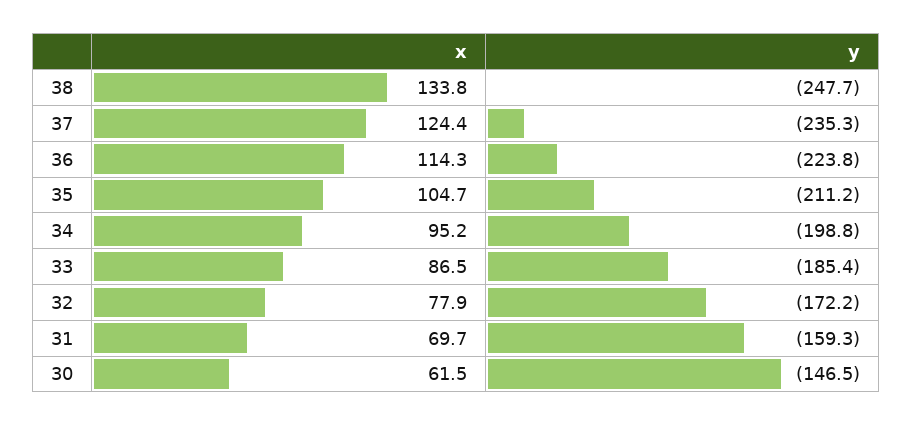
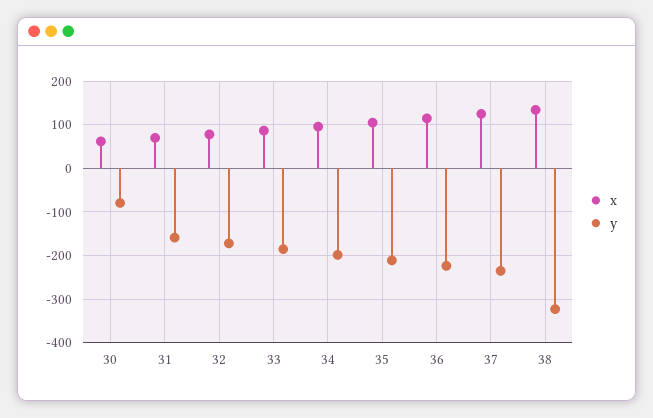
  {
    "x": {
      "38": 133.8,
      "37": 124.4,
      "36": 114.3,
      "35": 104.7,
      "34": 95.2,
      "33": 86.5,
      "32": 77.9,
      "31": 69.7,
      "30": 61.5
    },
    "y": {
-     "38": -247.7,
+     "38": -320,
      "37": -235.3,
      "36": -223.8,
      "35": -211.2,
      "34": -198.8,
      "33": -185.4,
      "32": -172.2,
      "31": -159.3,
-     "30": -146.5
+     "30": -80
    }
  }

